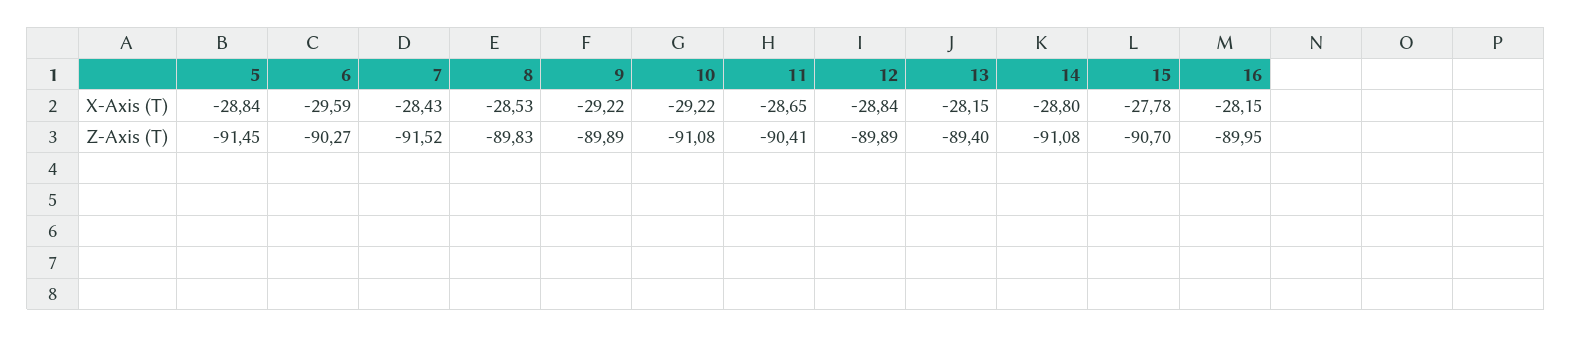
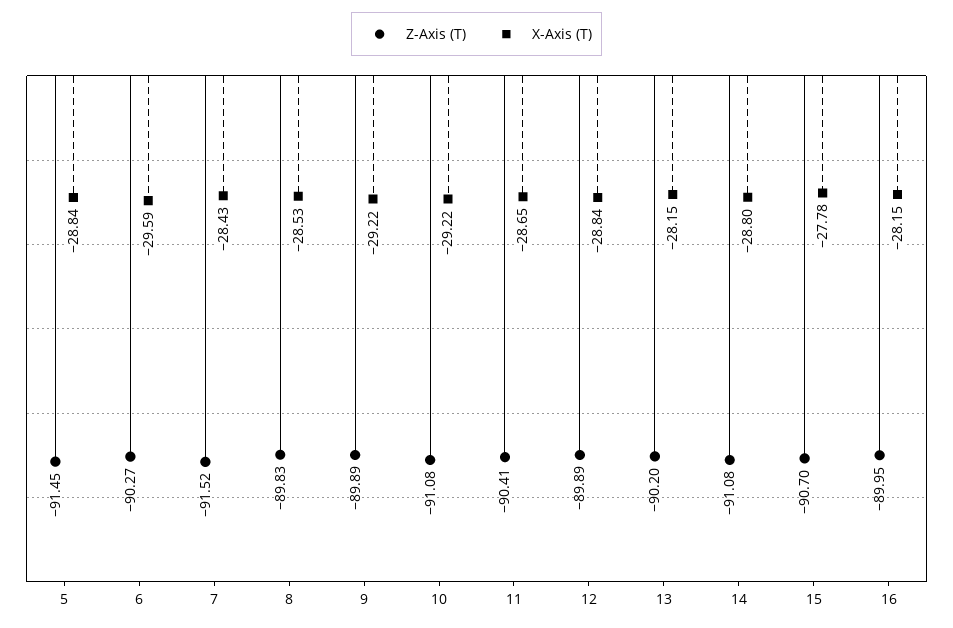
  {
    "X-Axis (T)": {
      "5": -28.84,
      "6": -29.59,
      "7": -28.43,
      "8": -28.53,
      "9": -29.22,
      "10": -29.22,
      "11": -28.65,
      "12": -28.84,
      "13": -28.15,
      "14": -28.8,
      "15": -27.78,
      "16": -28.15
    },
    "Z-Axis (T)": {
      "5": -91.45,
      "6": -90.27,
      "7": -91.52,
      "8": -89.83,
      "9": -89.89,
      "10": -91.08,
      "11": -90.41,
      "12": -89.89,
-     "13": -89.4,
+     "13": -90.2,
      "14": -91.08,
      "15": -90.7,
      "16": -89.95
    }
  }

